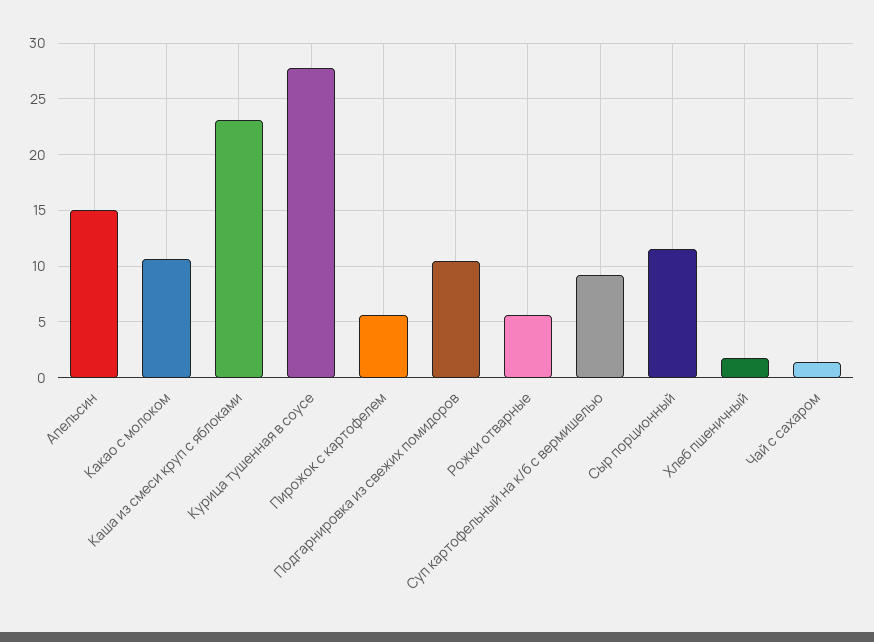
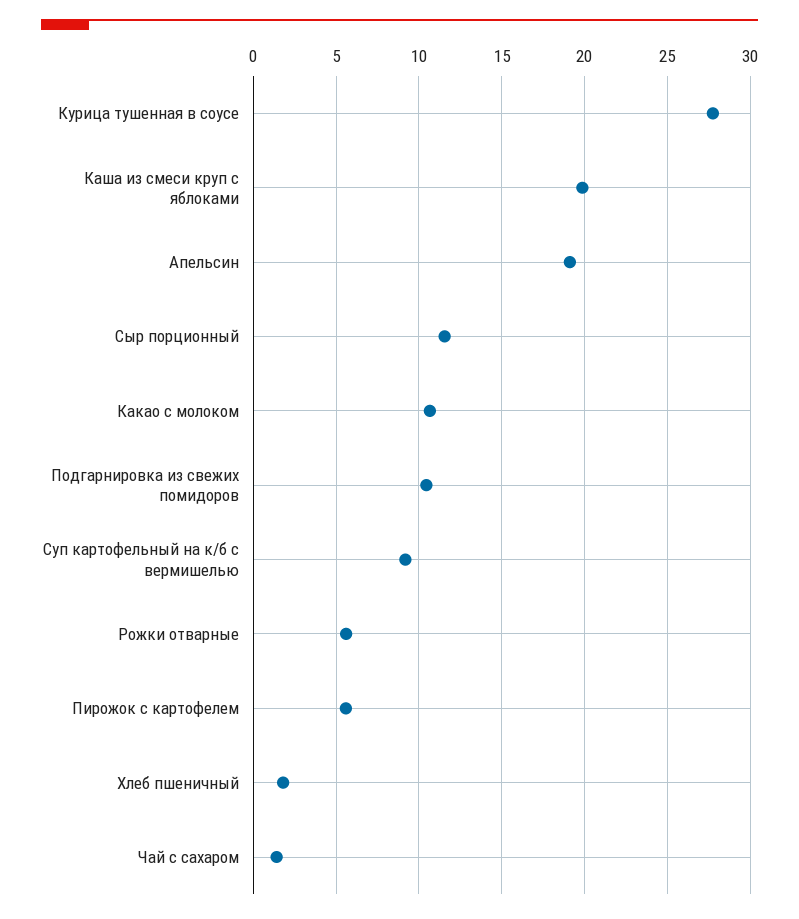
  {
-   "Апельсин": 15,
+   "Апельсин": 19,
    "Какао с молоком": 10.5,
-   "Каша из смеси круп с яблоками": 23,
+   "Каша из смеси круп с яблоками": 20,
    "Курица тушенная в соусе": 28,
    "Пирожок с картофелем": 5.5,
    "Подгарнировка из свежих помидоров": 10.5,
    "Рожки отварные": 5.5,
    "Суп картофельный на к/б с вермишелью": 9,
    "Сыр порционный": 11.5,
    "Хлеб пшеничный": 2,
    "Чай с сахаром": 1.5
  }

